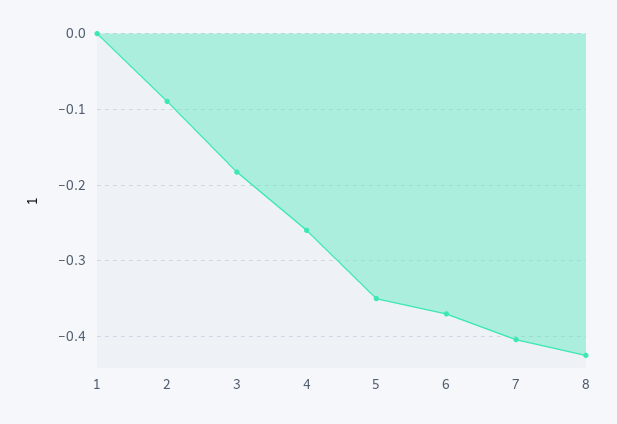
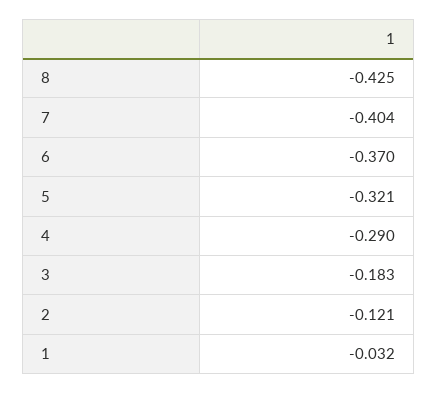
  {
-   "1": 0,
+   "1": -0.032,
-   "2": -0.09,
+   "2": -0.121,
    "3": -0.183,
-   "4": -0.26,
+   "4": -0.29,
-   "5": -0.35,
+   "5": -0.321,
    "6": -0.37,
    "7": -0.404,
    "8": -0.425
  }

